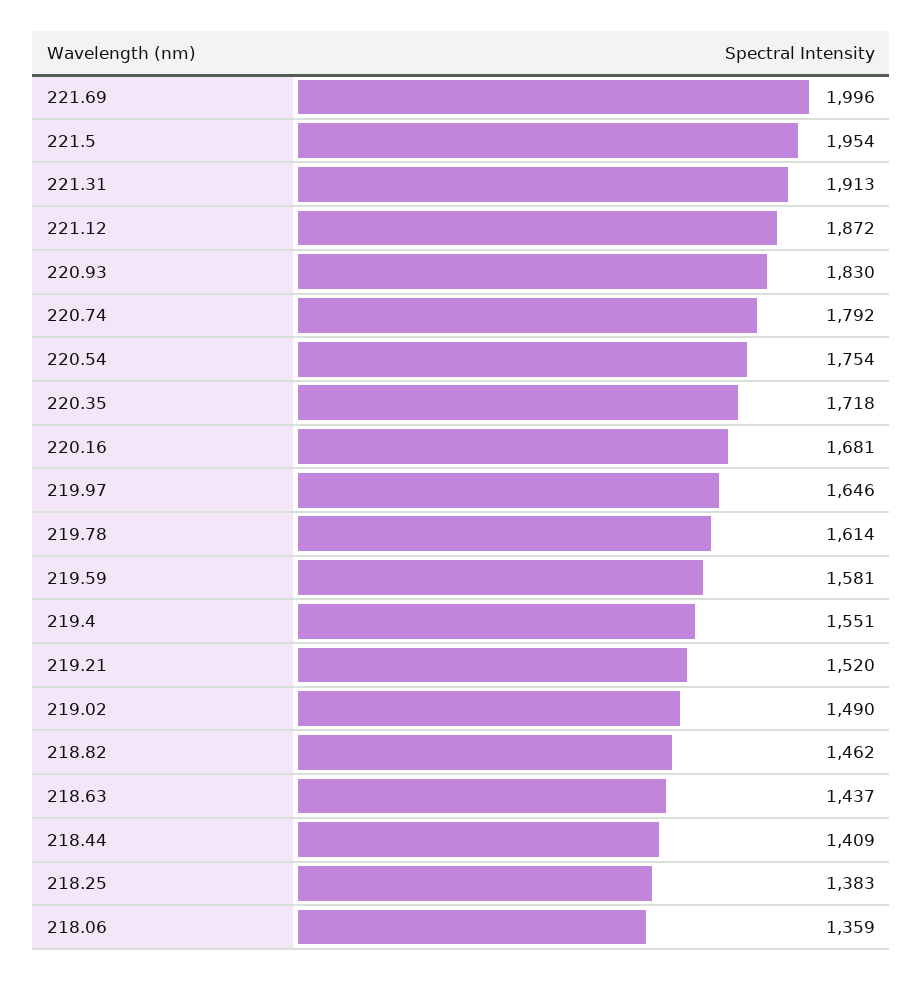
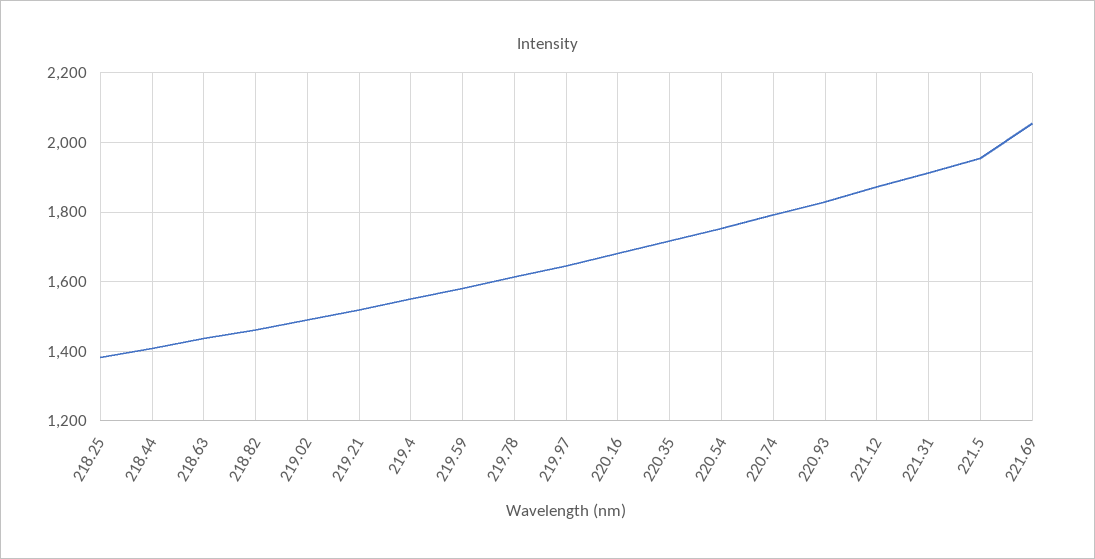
  {
-   "221.69": 1996,
+   "221.69": 2060,
    "221.5": 1954,
    "221.31": 1913,
    "221.12": 1872,
    "220.93": 1830,
    "220.74": 1792,
    "220.54": 1754,
    "220.35": 1718,
    "220.16": 1681,
    "219.97": 1646,
    "219.78": 1614,
    "219.59": 1581,
    "219.4": 1551,
    "219.21": 1520,
    "219.02": 1490,
    "218.82": 1462,
    "218.63": 1437,
    "218.44": 1409,
-   "218.25": 1383,
+   "218.25": 1383
-   "218.06": 1359
  }

